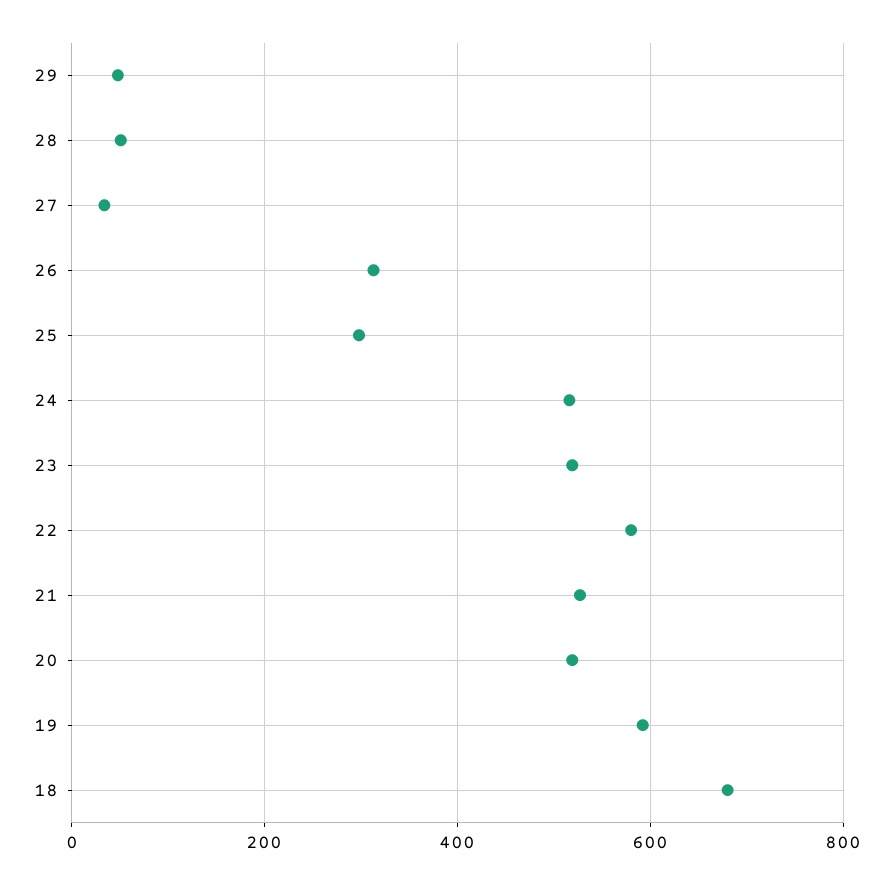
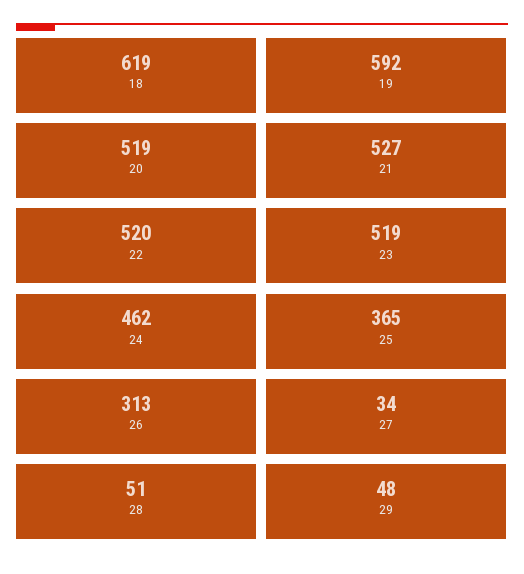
  {
    "29": 48,
    "28": 51,
    "27": 34,
    "26": 313,
-   "25": 300,
+   "25": 365,
-   "24": 520,
+   "24": 462,
    "23": 519,
-   "22": 580,
+   "22": 520,
    "21": 527,
    "20": 519,
    "19": 592,
-   "18": 680
+   "18": 619
  }

